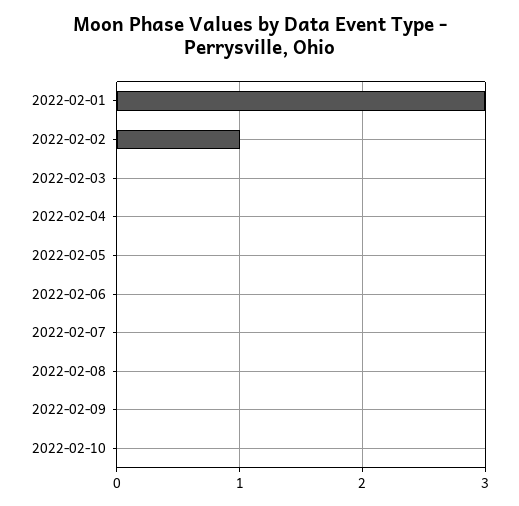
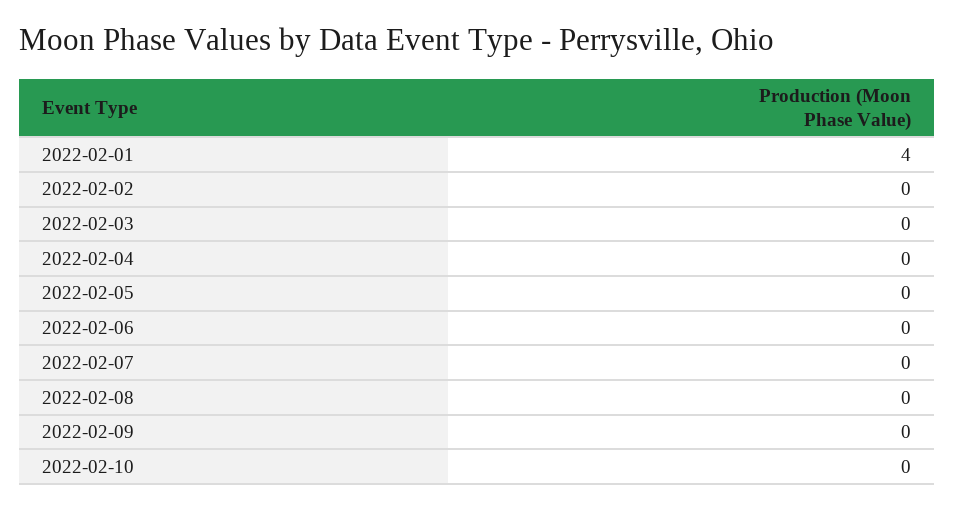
  {
-   "2022-02-01": 3,
+   "2022-02-01": 4,
-   "2022-02-02": 1,
+   "2022-02-02": 0,
    "2022-02-03": 0,
    "2022-02-04": 0,
    "2022-02-05": 0,
    "2022-02-06": 0,
    "2022-02-07": 0,
    "2022-02-08": 0,
    "2022-02-09": 0,
    "2022-02-10": 0
  }

